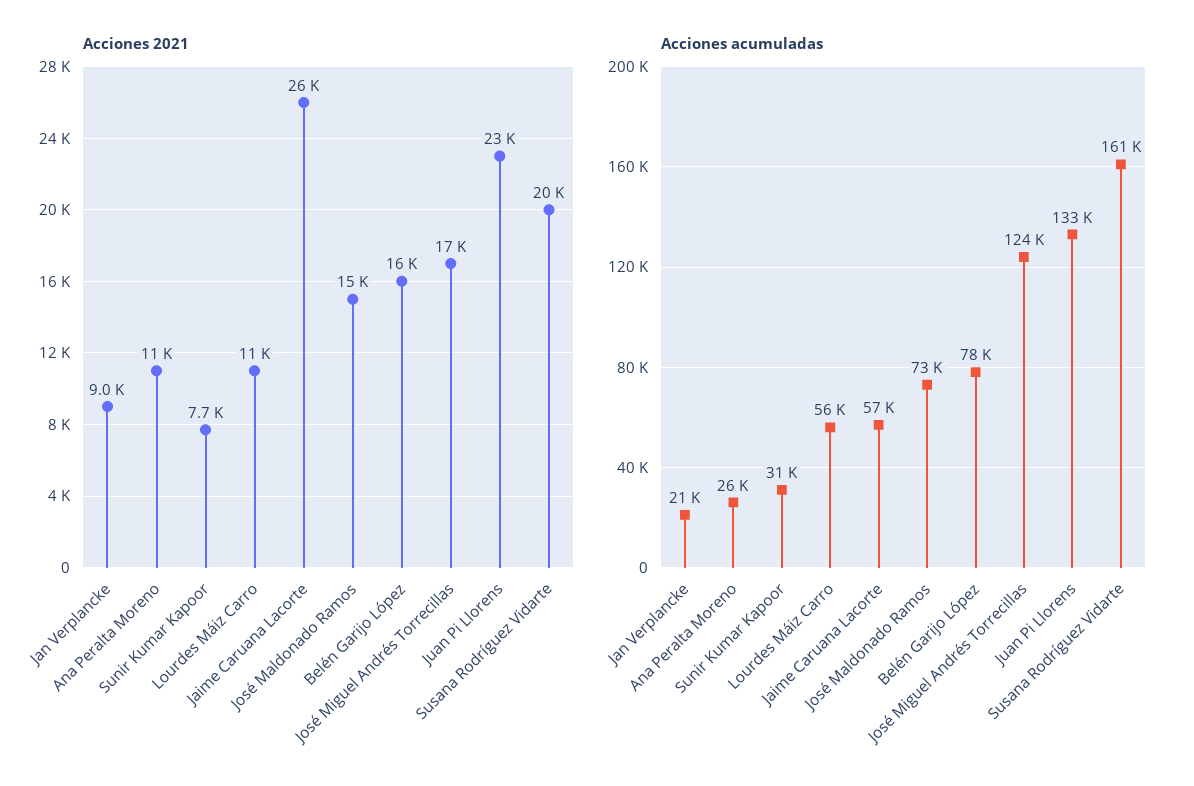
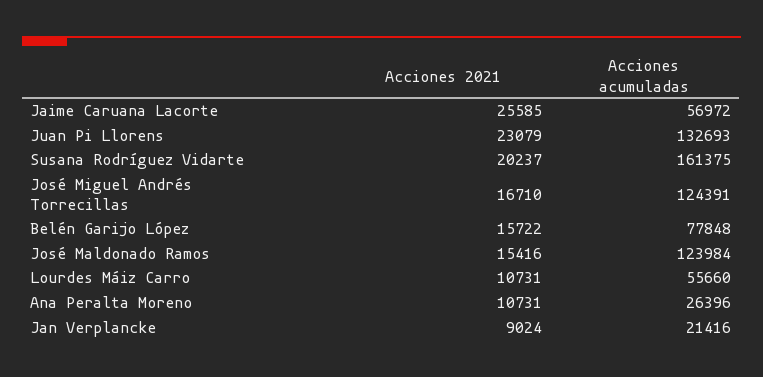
  {
    "Acciones 2021": {
      "Jan Verplancke": 9024,
      "Ana Peralta Moreno": 10731,
-     "Sunir Kumar Kapoor": 7700,
      "Lourdes Máiz Carro": 10731,
      "Jaime Caruana Lacorte": 25585,
      "José Maldonado Ramos": 15416,
      "Belén Garijo López": 15722,
      "José Miguel Andrés Torrecillas": 16710,
      "Juan Pi Llorens": 23079,
      "Susana Rodríguez Vidarte": 20237
    },
    "Acciones acumuladas": {
      "Jan Verplancke": 21416,
      "Ana Peralta Moreno": 26396,
-     "Sunir Kumar Kapoor": 31000,
      "Lourdes Máiz Carro": 55660,
      "Jaime Caruana Lacorte": 56972,
-     "José Maldonado Ramos": 73000,
+     "José Maldonado Ramos": 123984,
      "Belén Garijo López": 77848,
      "José Miguel Andrés Torrecillas": 124391,
      "Juan Pi Llorens": 132693,
      "Susana Rodríguez Vidarte": 161375
    }
  }

